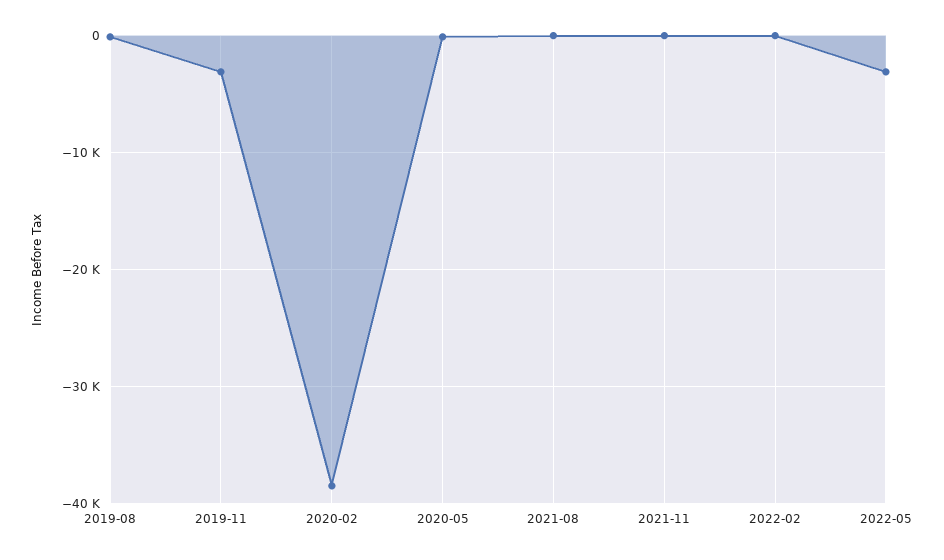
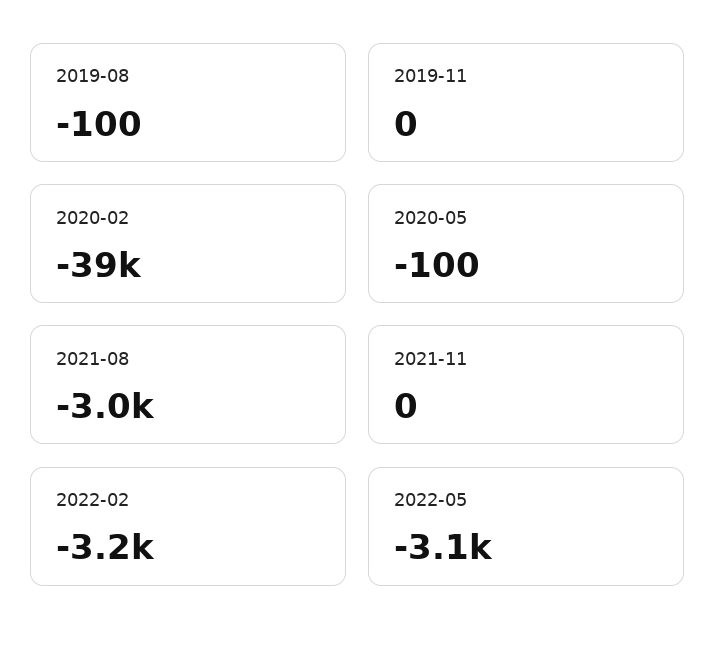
  {
    "2019-08": -100,
-   "2019-11": -3000,
+   "2019-11": 0,
    "2020-02": -39000,
    "2020-05": -100,
-   "2021-08": 0,
+   "2021-08": -3000,
    "2021-11": 0,
-   "2022-02": 0,
+   "2022-02": -3200,
    "2022-05": -3100
  }

